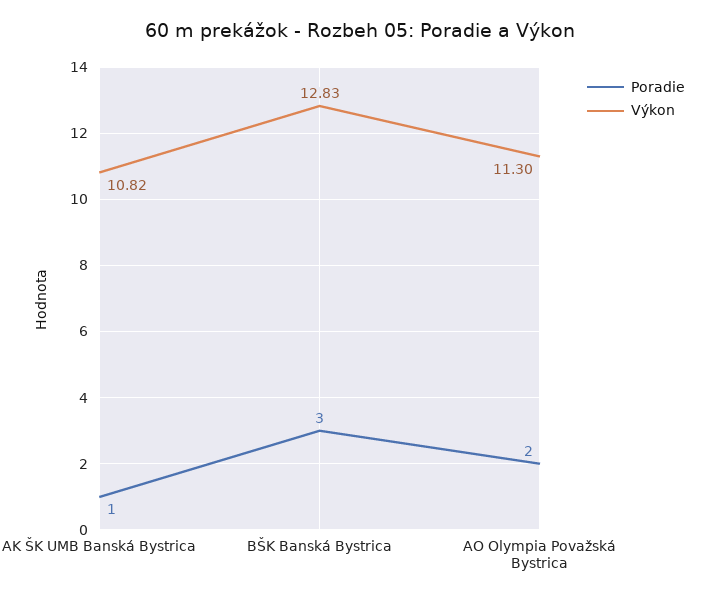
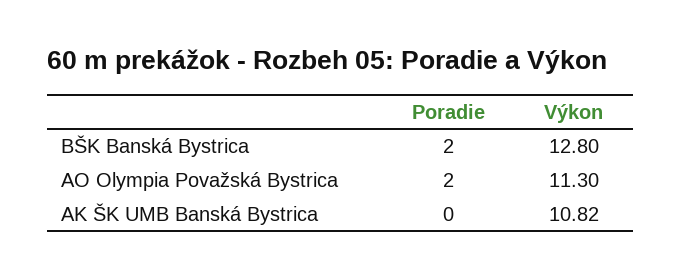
  {
    "Poradie": {
-     "AK ŠK UMB Banská Bystrica": 1,
+     "AK ŠK UMB Banská Bystrica": 0,
-     "BŠK Banská Bystrica": 3,
+     "BŠK Banská Bystrica": 2,
      "AO Olympia Považská Bystrica": 2
    },
    "Výkon": {
      "AK ŠK UMB Banská Bystrica": 10.82,
-     "BŠK Banská Bystrica": 12.83,
+     "BŠK Banská Bystrica": 12.8,
      "AO Olympia Považská Bystrica": 11.3
    }
  }

